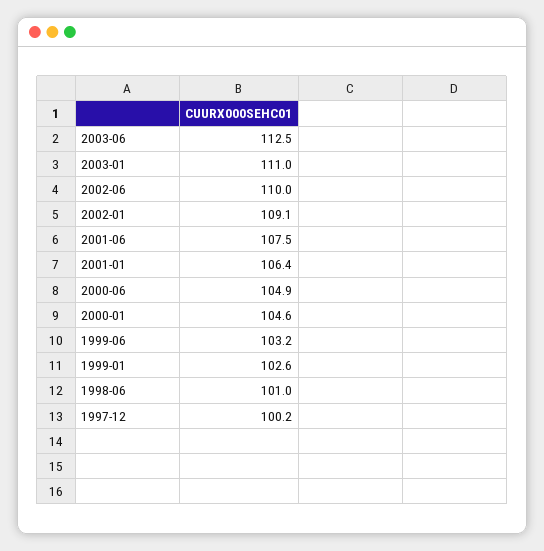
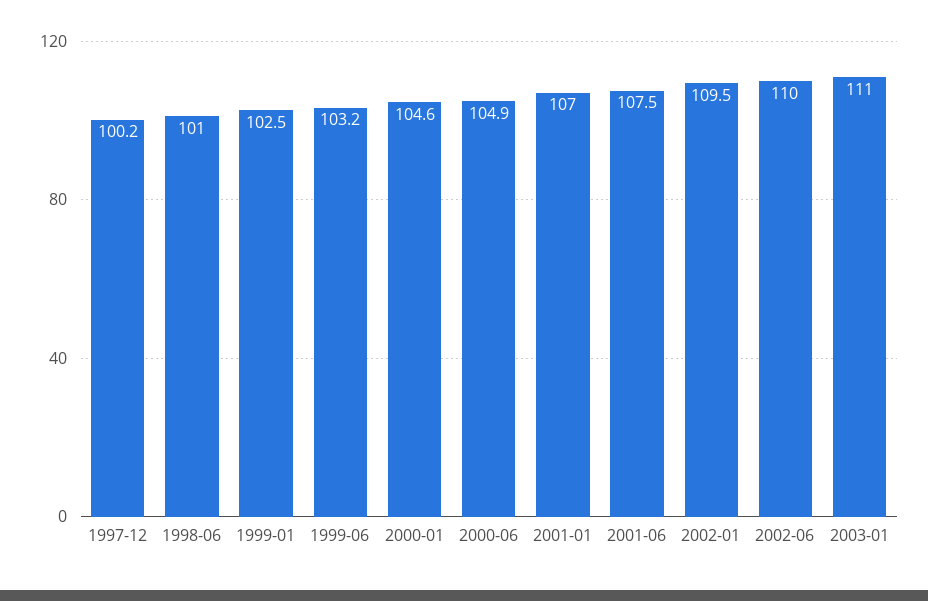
  {
-   "2003-06": 112.5,
    "2003-01": 111,
    "2002-06": 110,
-   "2002-01": 109.1,
+   "2002-01": 109.5,
    "2001-06": 107.5,
-   "2001-01": 106.4,
+   "2001-01": 107,
    "2000-06": 104.9,
    "2000-01": 104.6,
    "1999-06": 103.2,
-   "1999-01": 102.6,
+   "1999-01": 102.5,
    "1998-06": 101,
    "1997-12": 100.2
  }

